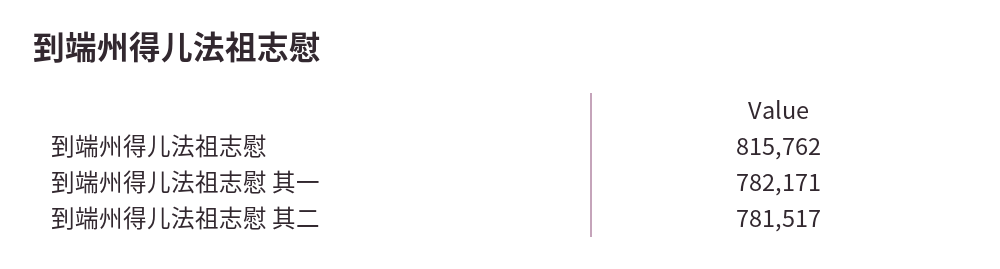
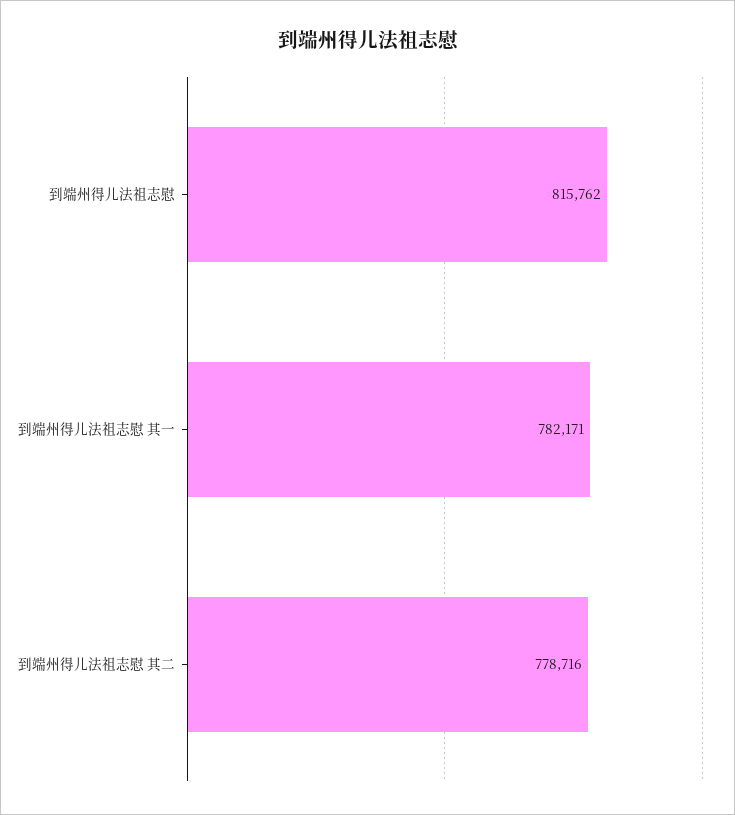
  {
    "到端州得儿法祖志慰": 815762,
    "到端州得儿法祖志慰 其一": 782171,
-   "到端州得儿法祖志慰 其二": 781517
+   "到端州得儿法祖志慰 其二": 778716
  }

